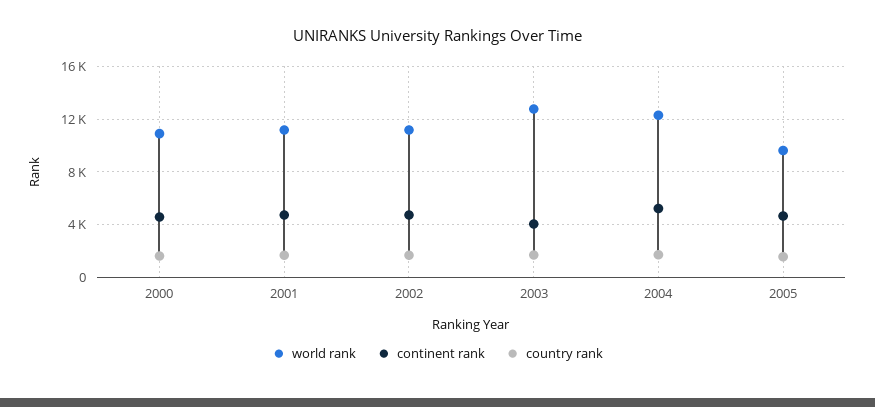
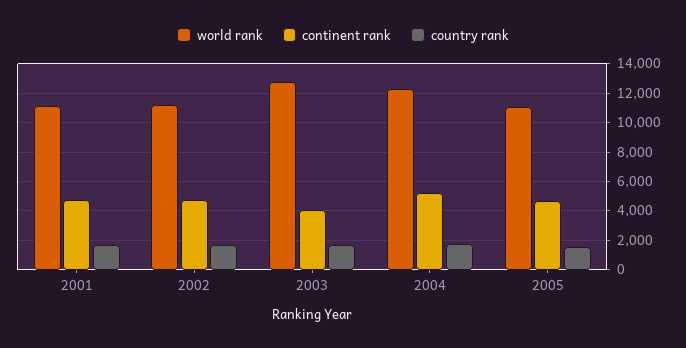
  {
    "world rank": {
-     "2000": 11000,
      "2001": 11000,
      "2002": 11000,
      "2003": 13000,
      "2004": 12500,
-     "2005": 9500
+     "2005": 11000
    },
    "continent rank": {
-     "2000": 4500,
      "2001": 4500,
      "2002": 4500,
      "2003": 4000,
      "2004": 5000,
      "2005": 4500
    },
    "country rank": {
-     "2000": 1500,
      "2001": 1500,
      "2002": 1500,
      "2003": 1500,
      "2004": 1500,
      "2005": 1500
    }
  }

